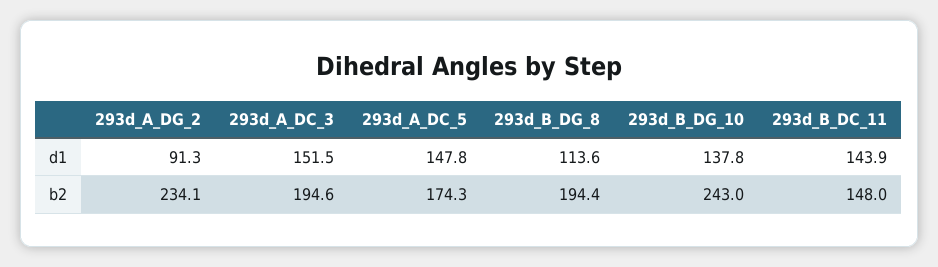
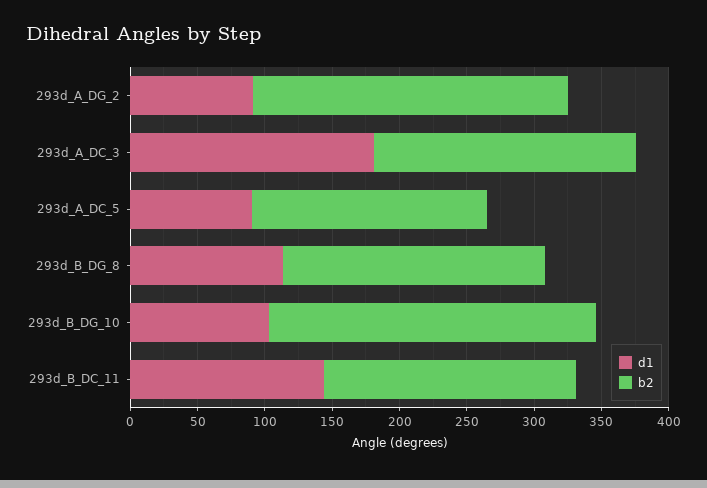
  {
    "d1": {
      "293d_A_DG_2": 91.3,
-     "293d_A_DC_3": 151.5,
+     "293d_A_DC_3": 180,
-     "293d_A_DC_5": 147.8,
+     "293d_A_DC_5": 90,
      "293d_B_DG_8": 113.6,
-     "293d_B_DG_10": 137.8,
+     "293d_B_DG_10": 100,
      "293d_B_DC_11": 143.9
    },
    "b2": {
      "293d_A_DG_2": 234.1,
      "293d_A_DC_3": 194.6,
      "293d_A_DC_5": 174.3,
      "293d_B_DG_8": 194.4,
      "293d_B_DG_10": 243,
-     "293d_B_DC_11": 148
+     "293d_B_DC_11": 190
    }
  }

